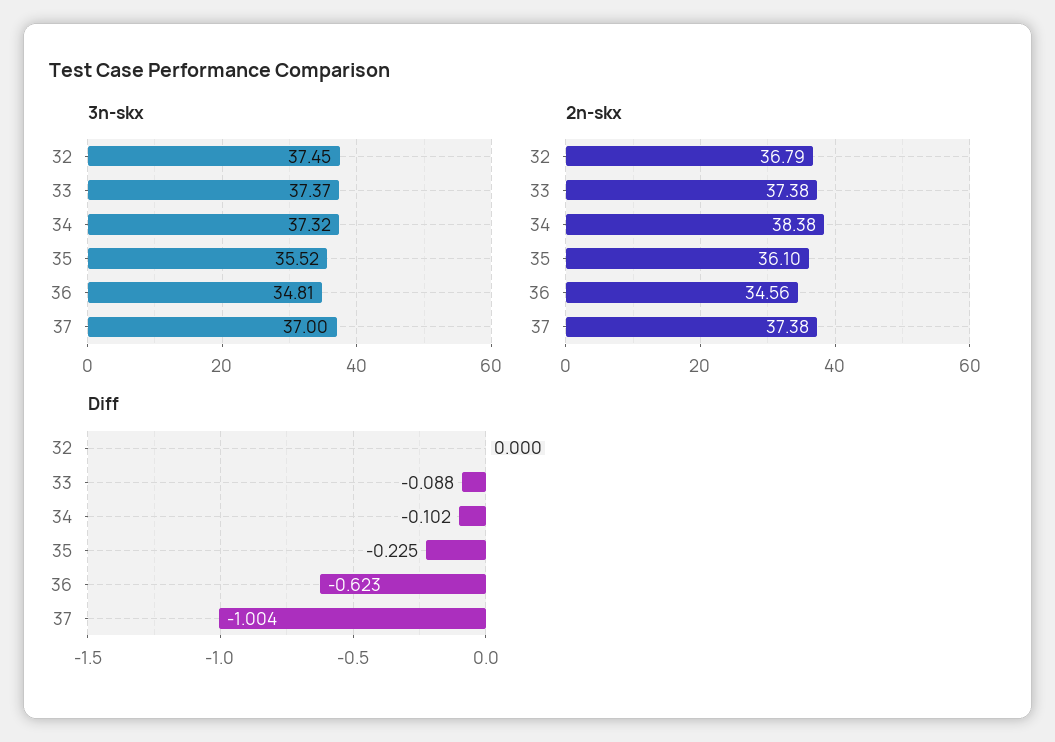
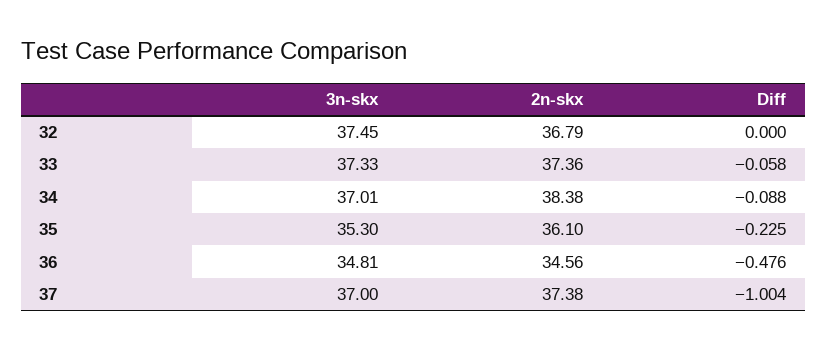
  {
    "3n-skx": {
      "32": 37.45,
-     "33": 37.37,
+     "33": 37.33,
-     "34": 37.32,
+     "34": 37.01,
-     "35": 35.52,
+     "35": 35.3,
      "36": 34.81,
      "37": 37
    },
    "2n-skx": {
      "32": 36.79,
-     "33": 37.38,
+     "33": 37.36,
      "34": 38.38,
      "35": 36.1,
      "36": 34.56,
      "37": 37.38
    },
    "Diff": {
      "32": 0,
-     "33": -0.088,
+     "33": -0.058,
-     "34": -0.102,
+     "34": -0.088,
      "35": -0.225,
-     "36": -0.623,
+     "36": -0.476,
      "37": -1.004
    }
  }

